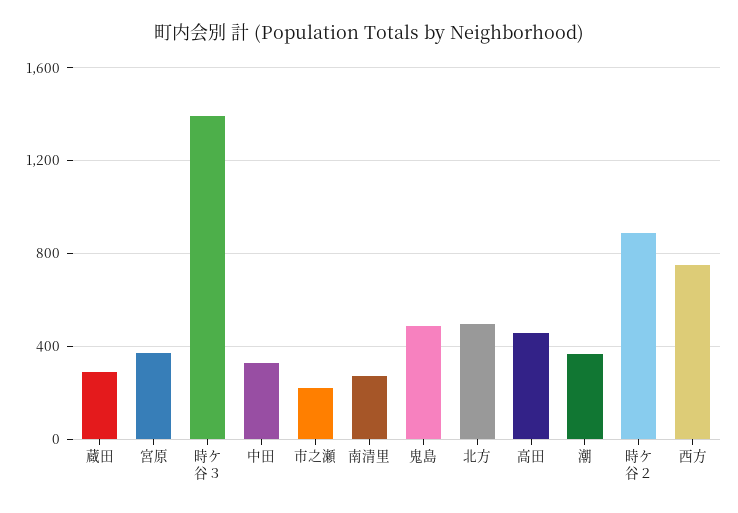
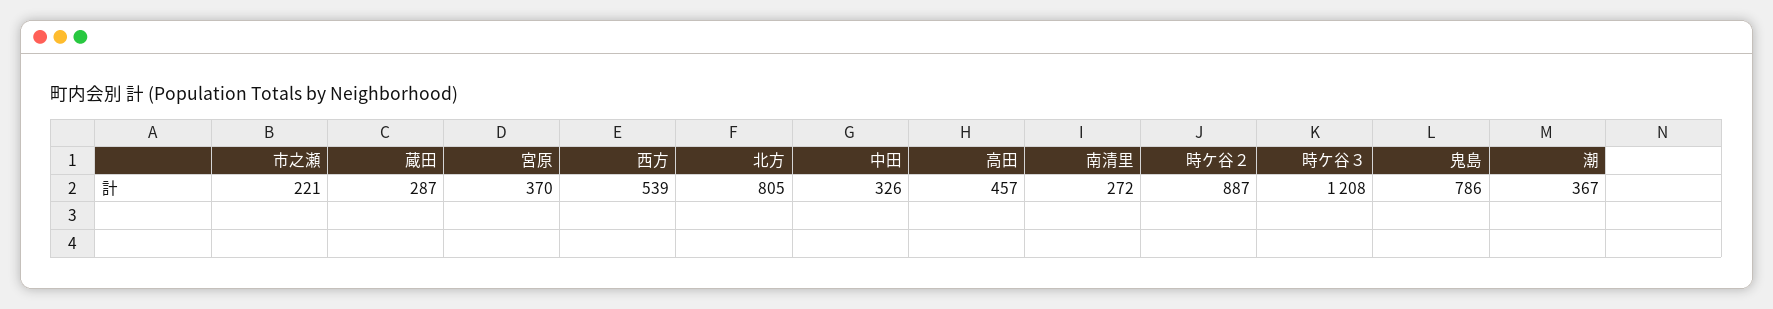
  {
    "蔵田": 287,
    "宮原": 370,
-   "時ケ谷３": 1400,
+   "時ケ谷３": 1208,
    "中田": 326,
    "市之瀬": 221,
    "南清里": 272,
-   "鬼島": 500,
+   "鬼島": 786,
-   "北方": 500,
+   "北方": 805,
    "高田": 457,
    "潮": 367,
    "時ケ谷２": 887,
-   "西方": 750
+   "西方": 539
  }

